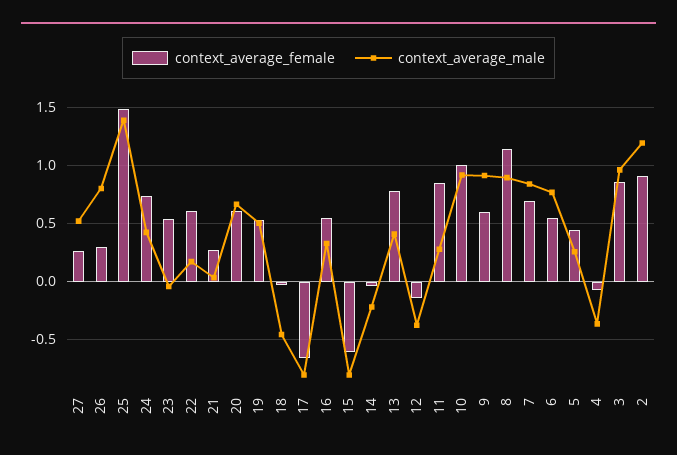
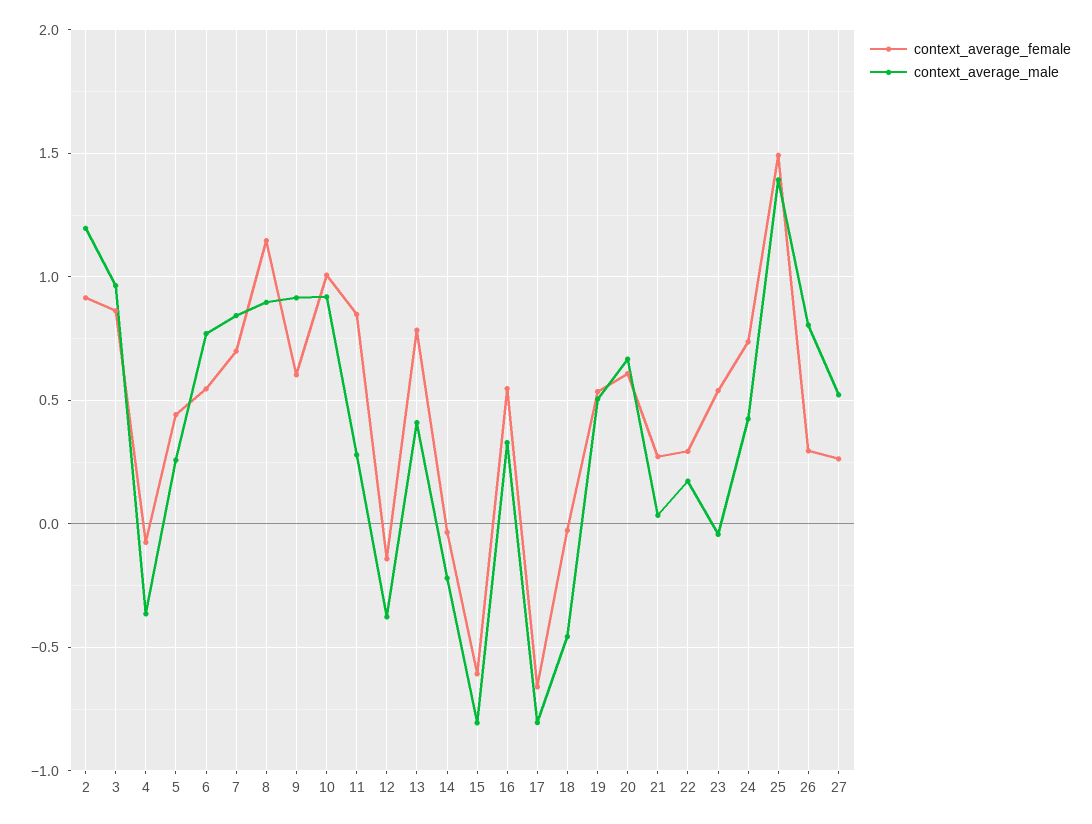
  {
    "context_average_female": {
      "27": 0.25,
      "26": 0.3,
      "25": 1.5,
      "24": 0.75,
      "23": 0.55,
-     "22": 0.6,
+     "22": 0.3,
      "21": 0.25,
      "20": 0.6,
      "19": 0.55,
      "18": -0.05,
      "17": -0.65,
      "16": 0.55,
      "15": -0.6,
      "14": -0.05,
      "13": 0.8,
      "12": -0.15,
      "11": 0.85,
      "10": 1,
      "9": 0.6,
      "8": 1.15,
      "7": 0.7,
      "6": 0.55,
      "5": 0.45,
      "4": -0.1,
      "3": 0.85,
      "2": 0.9
    },
    "context_average_male": {
      "27": 0.5,
      "26": 0.8,
      "25": 1.4,
      "24": 0.45,
      "23": -0.05,
      "22": 0.15,
      "21": 0.05,
      "20": 0.65,
      "19": 0.5,
      "18": -0.45,
      "17": -0.8,
      "16": 0.35,
      "15": -0.8,
      "14": -0.2,
      "13": 0.4,
      "12": -0.4,
      "11": 0.3,
      "10": 0.9,
      "9": 0.9,
      "8": 0.9,
      "7": 0.85,
      "6": 0.75,
      "5": 0.25,
      "4": -0.35,
      "3": 0.95,
      "2": 1.2
    }
  }

